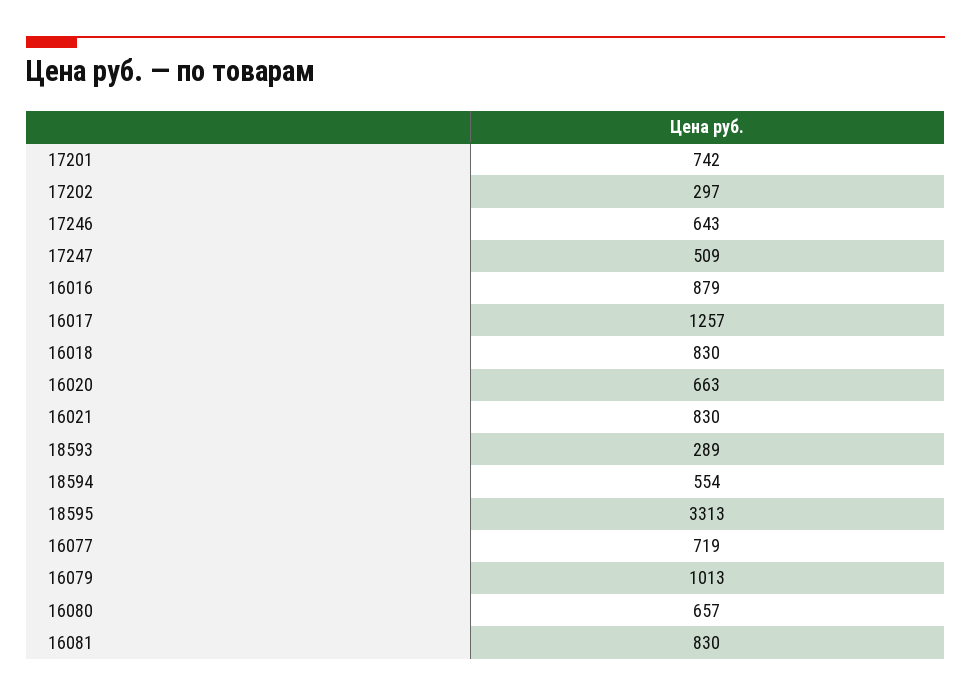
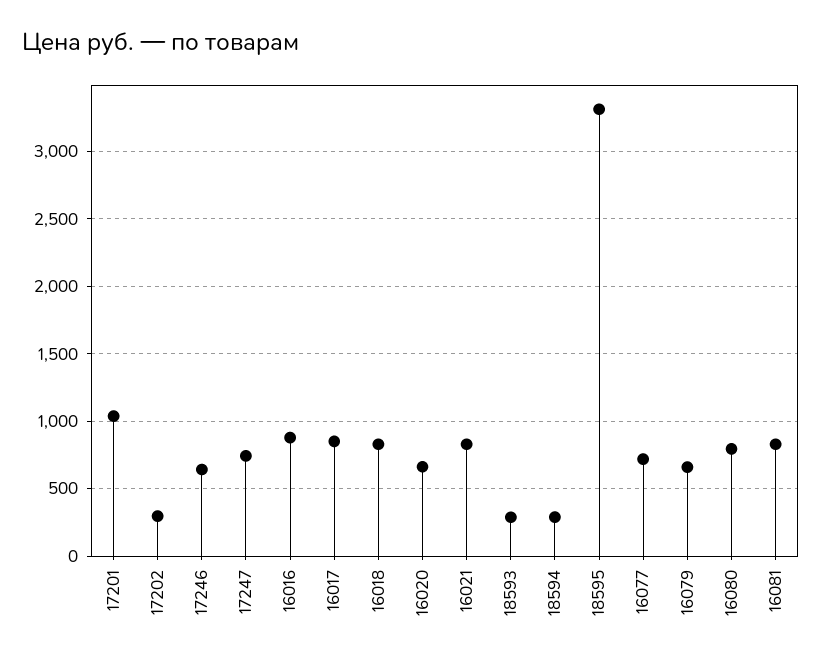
  {
-   "17201": 742,
+   "17201": 1050,
    "17202": 297,
    "17246": 643,
-   "17247": 509,
+   "17247": 750,
    "16016": 879,
-   "16017": 1257,
+   "16017": 850,
    "16018": 830,
    "16020": 663,
    "16021": 830,
    "18593": 289,
-   "18594": 554,
+   "18594": 300,
    "18595": 3313,
    "16077": 719,
-   "16079": 1013,
+   "16079": 650,
-   "16080": 657,
+   "16080": 800,
    "16081": 830
  }

